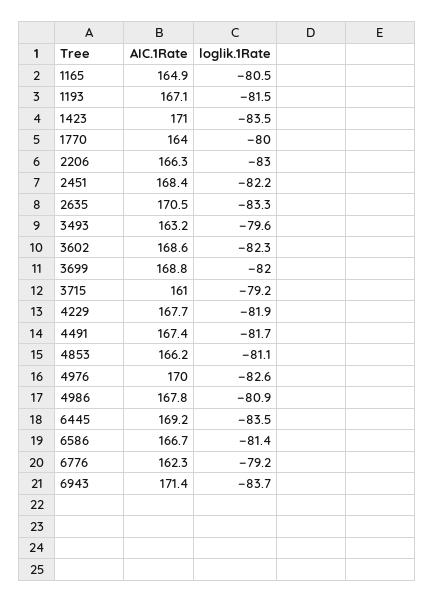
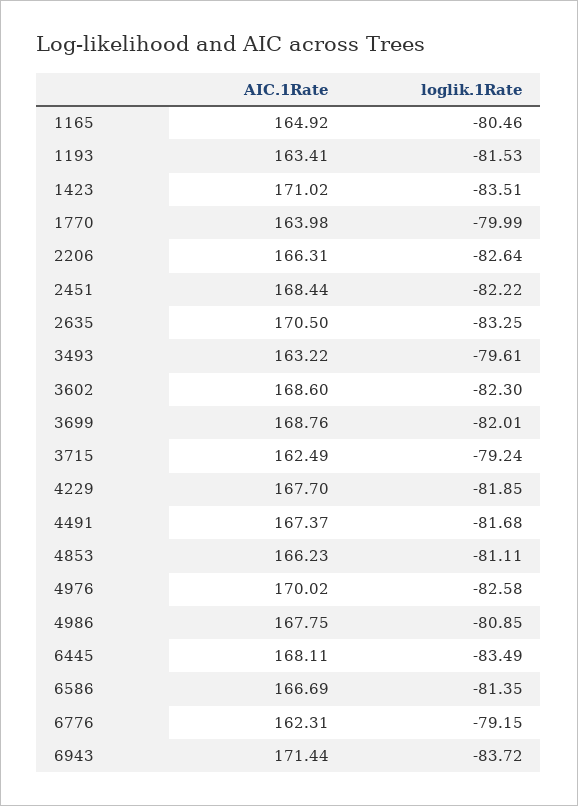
  {
    "AIC.1Rate": {
      "1165": 164.92,
-     "1193": 167.1,
+     "1193": 163.41,
      "1423": 171.02,
      "1770": 163.98,
      "2206": 166.31,
      "2451": 168.44,
      "2635": 170.5,
      "3493": 163.22,
      "3602": 168.6,
      "3699": 168.76,
-     "3715": 161,
+     "3715": 162.49,
      "4229": 167.7,
      "4491": 167.37,
      "4853": 166.23,
      "4976": 170.02,
      "4986": 167.75,
-     "6445": 169.2,
+     "6445": 168.11,
      "6586": 166.69,
      "6776": 162.31,
      "6943": 171.44
    },
    "loglik.1Rate": {
      "1165": -80.46,
      "1193": -81.53,
      "1423": -83.51,
      "1770": -79.99,
-     "2206": -83,
+     "2206": -82.64,
      "2451": -82.22,
      "2635": -83.25,
      "3493": -79.61,
      "3602": -82.3,
      "3699": -82.01,
      "3715": -79.24,
      "4229": -81.85,
      "4491": -81.68,
      "4853": -81.11,
      "4976": -82.58,
      "4986": -80.85,
      "6445": -83.49,
      "6586": -81.35,
      "6776": -79.15,
      "6943": -83.72
    }
  }

